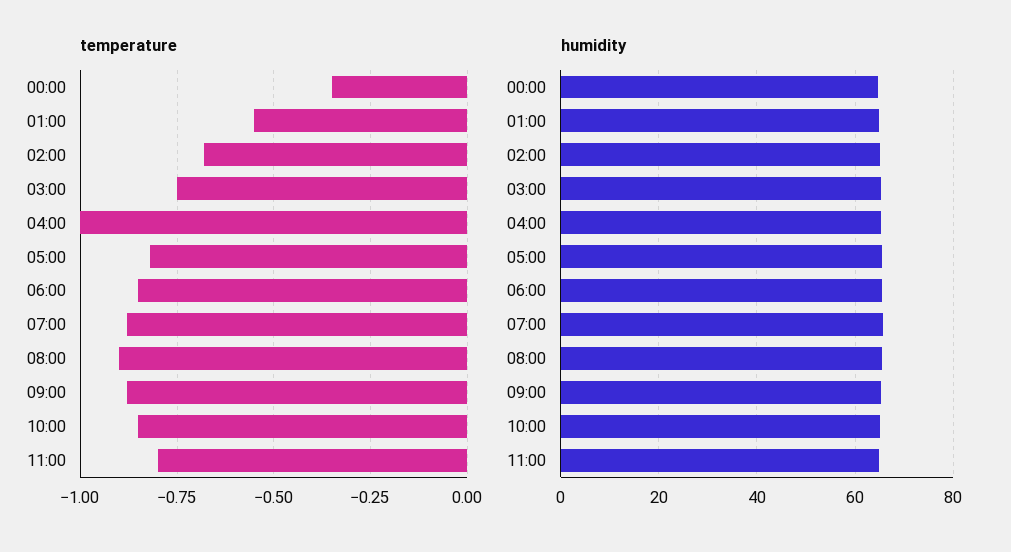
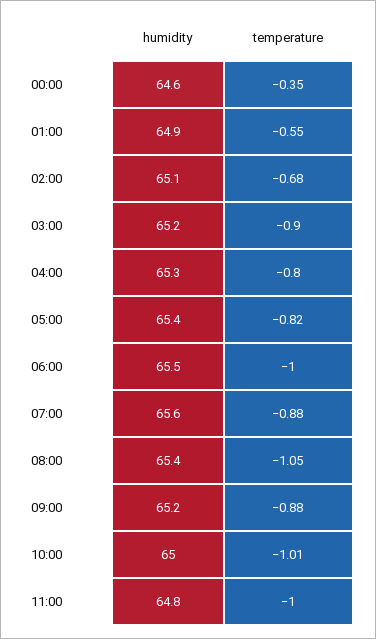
  {
    "temperature": {
      "00:00": -0.35,
      "01:00": -0.55,
      "02:00": -0.68,
-     "03:00": -0.75,
+     "03:00": -0.9,
-     "04:00": -1,
+     "04:00": -0.8,
      "05:00": -0.82,
-     "06:00": -0.85,
+     "06:00": -1,
      "07:00": -0.88,
-     "08:00": -0.9,
+     "08:00": -1.05,
      "09:00": -0.88,
-     "10:00": -0.85,
+     "10:00": -1.01,
-     "11:00": -0.8
+     "11:00": -1
    },
    "humidity": {
      "00:00": 64.6,
      "01:00": 64.9,
      "02:00": 65.1,
      "03:00": 65.2,
      "04:00": 65.3,
      "05:00": 65.4,
      "06:00": 65.5,
      "07:00": 65.6,
      "08:00": 65.4,
      "09:00": 65.2,
      "10:00": 65,
      "11:00": 64.8
    }
  }

